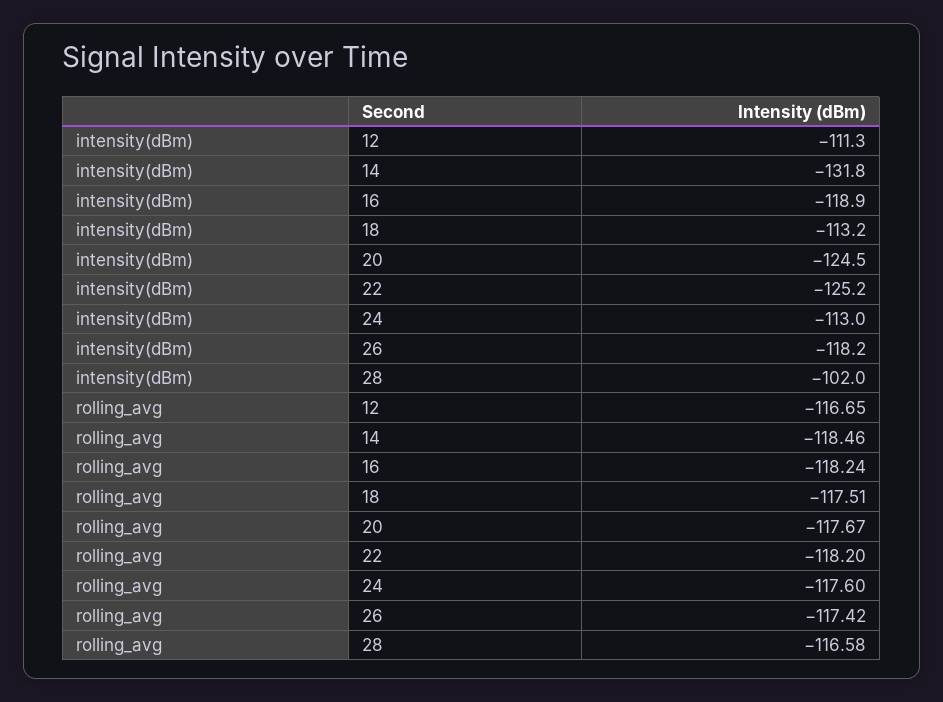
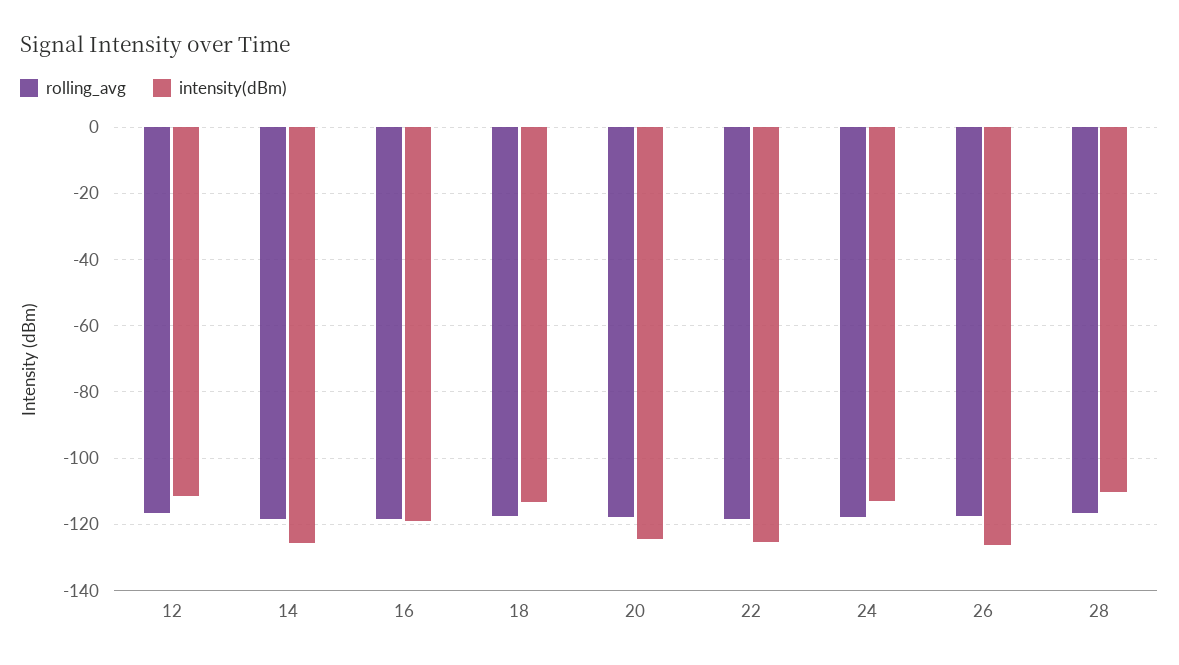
  {
    "intensity(dBm)": {
      "12": -111.3,
-     "14": -131.8,
+     "14": -126,
      "16": -118.9,
      "18": -113.2,
      "20": -124.5,
      "22": -125.2,
      "24": -113,
-     "26": -118.2,
+     "26": -126,
-     "28": -102
+     "28": -110
    },
    "rolling_avg": {
      "12": -116.65,
      "14": -118.46,
      "16": -118.24,
      "18": -117.51,
      "20": -117.67,
      "22": -118.2,
      "24": -117.6,
      "26": -117.42,
      "28": -116.58
    }
  }

